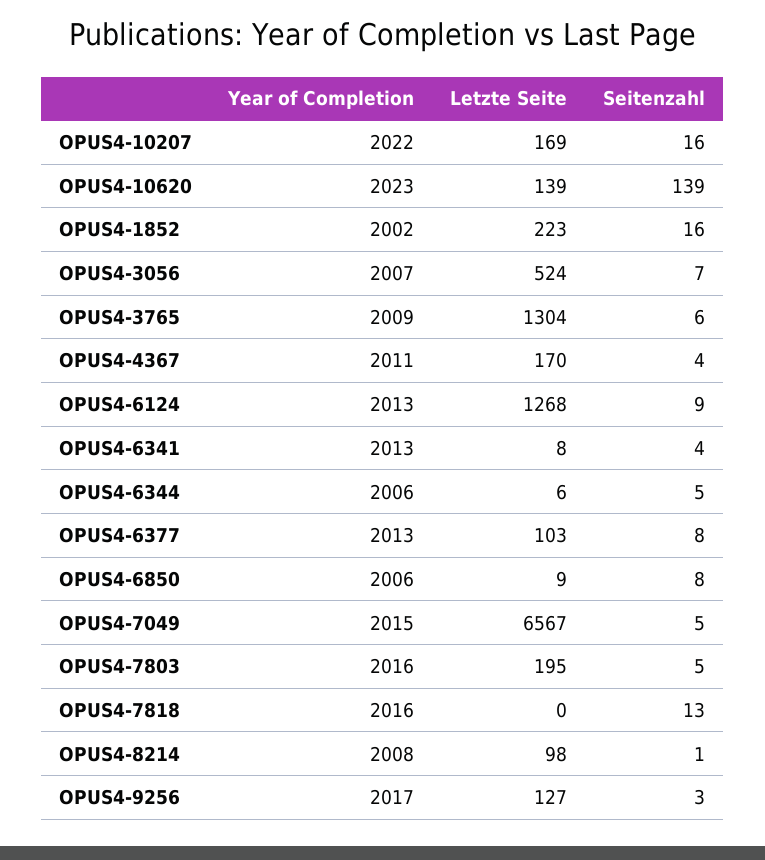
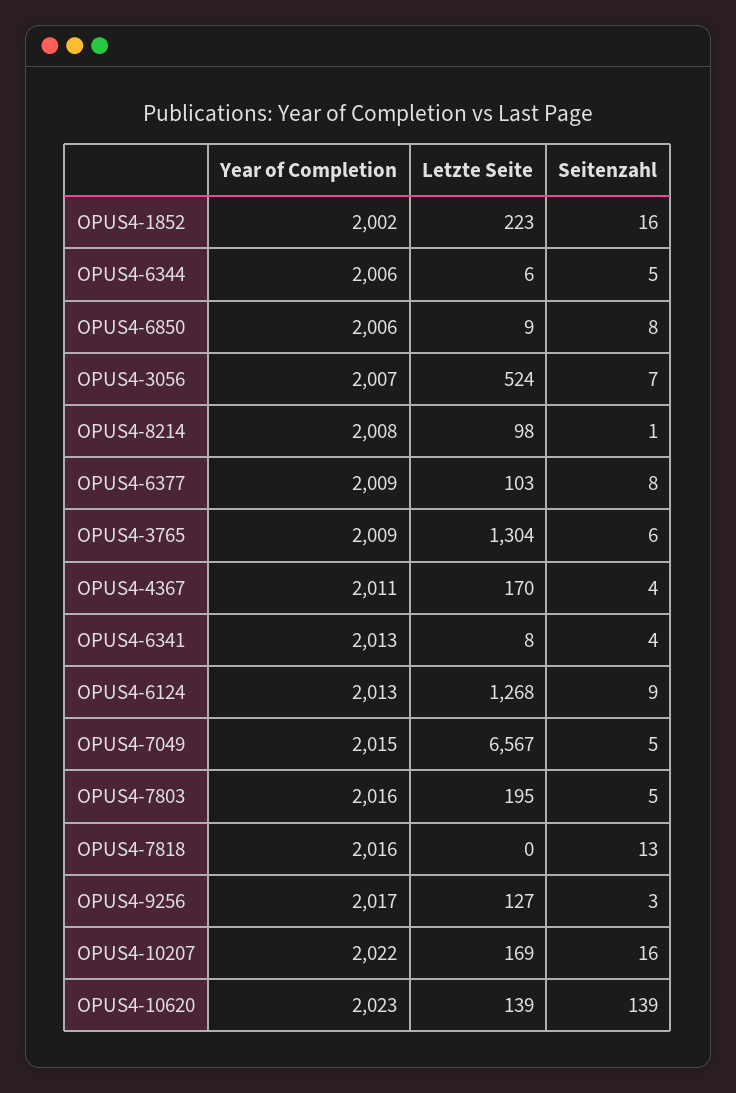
  {
    "Year of Completion": {
      "OPUS4-10207": 2022,
      "OPUS4-10620": 2023,
      "OPUS4-1852": 2002,
      "OPUS4-3056": 2007,
      "OPUS4-3765": 2009,
      "OPUS4-4367": 2011,
      "OPUS4-6124": 2013,
      "OPUS4-6341": 2013,
      "OPUS4-6344": 2006,
-     "OPUS4-6377": 2013,
+     "OPUS4-6377": 2009,
      "OPUS4-6850": 2006,
      "OPUS4-7049": 2015,
      "OPUS4-7803": 2016,
      "OPUS4-7818": 2016,
      "OPUS4-8214": 2008,
      "OPUS4-9256": 2017
    },
    "Letzte Seite": {
      "OPUS4-10207": 169,
      "OPUS4-10620": 139,
      "OPUS4-1852": 223,
      "OPUS4-3056": 524,
      "OPUS4-3765": 1304,
      "OPUS4-4367": 170,
      "OPUS4-6124": 1268,
      "OPUS4-6341": 8,
      "OPUS4-6344": 6,
      "OPUS4-6377": 103,
      "OPUS4-6850": 9,
      "OPUS4-7049": 6567,
      "OPUS4-7803": 195,
      "OPUS4-7818": 0,
      "OPUS4-8214": 98,
      "OPUS4-9256": 127
    },
    "Seitenzahl": {
      "OPUS4-10207": 16,
      "OPUS4-10620": 139,
      "OPUS4-1852": 16,
      "OPUS4-3056": 7,
      "OPUS4-3765": 6,
      "OPUS4-4367": 4,
      "OPUS4-6124": 9,
      "OPUS4-6341": 4,
      "OPUS4-6344": 5,
      "OPUS4-6377": 8,
      "OPUS4-6850": 8,
      "OPUS4-7049": 5,
      "OPUS4-7803": 5,
      "OPUS4-7818": 13,
      "OPUS4-8214": 1,
      "OPUS4-9256": 3
    }
  }

